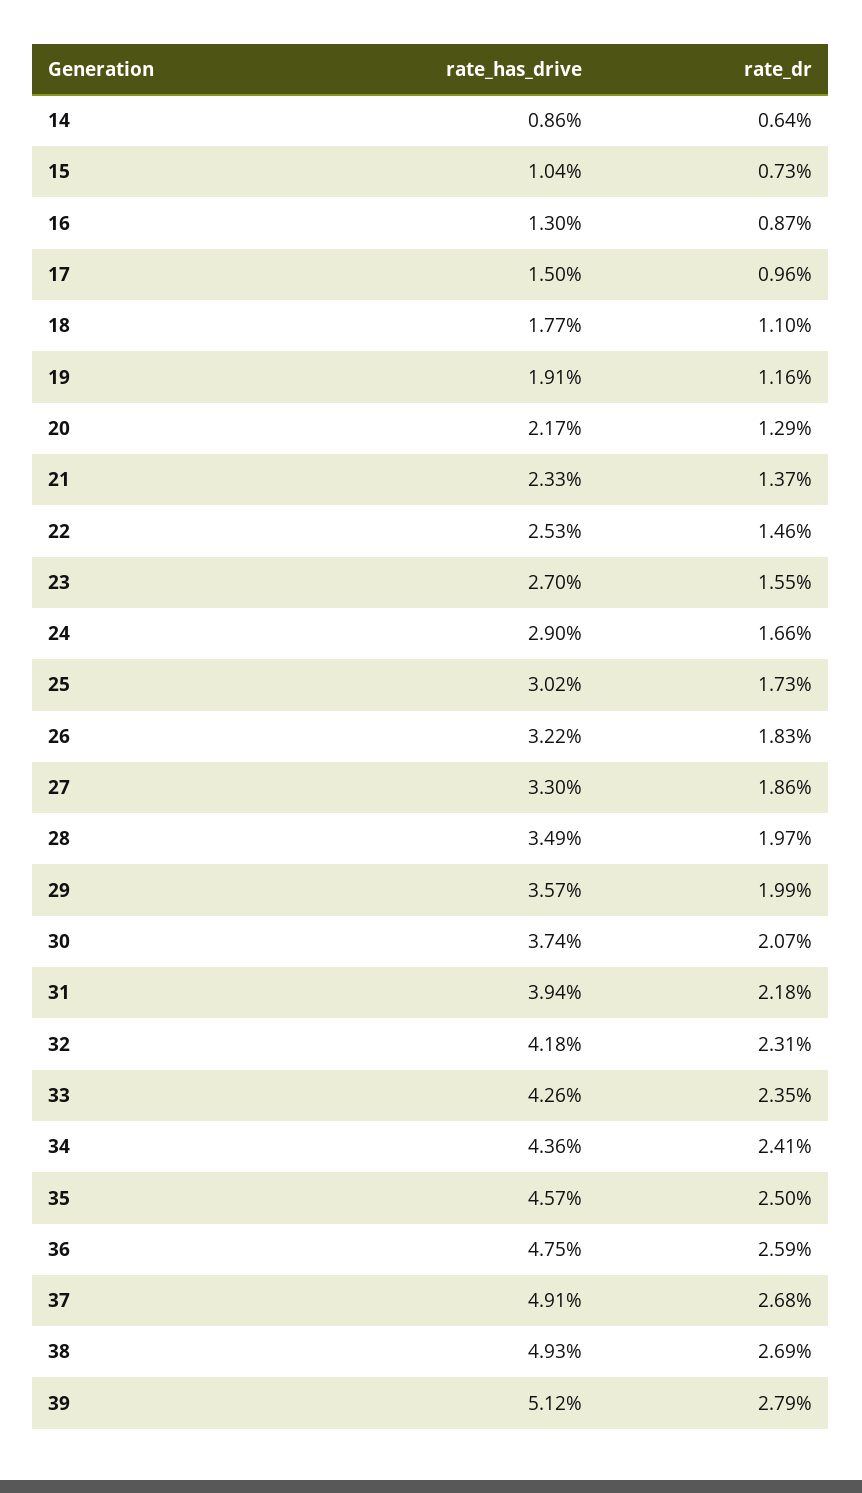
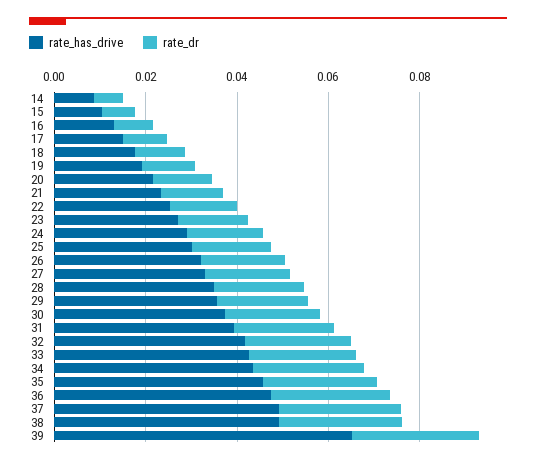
  {
    "rate_has_drive": {
      "14": 0.0086,
      "15": 0.0104,
      "16": 0.013,
      "17": 0.015,
      "18": 0.0177,
      "19": 0.0191,
      "20": 0.0217,
      "21": 0.0233,
      "22": 0.0253,
      "23": 0.027,
      "24": 0.029,
      "25": 0.0302,
      "26": 0.0322,
      "27": 0.033,
      "28": 0.0349,
      "29": 0.0357,
      "30": 0.0374,
      "31": 0.0394,
      "32": 0.0418,
      "33": 0.0426,
      "34": 0.0436,
      "35": 0.0457,
      "36": 0.0475,
      "37": 0.0491,
      "38": 0.0493,
-     "39": 0.0512
+     "39": 0.065
    },
    "rate_dr": {
      "14": 0.0064,
      "15": 0.0073,
      "16": 0.0087,
      "17": 0.0096,
      "18": 0.011,
      "19": 0.0116,
      "20": 0.0129,
      "21": 0.0137,
      "22": 0.0146,
      "23": 0.0155,
      "24": 0.0166,
      "25": 0.0173,
      "26": 0.0183,
      "27": 0.0186,
      "28": 0.0197,
      "29": 0.0199,
      "30": 0.0207,
      "31": 0.0218,
      "32": 0.0231,
      "33": 0.0235,
      "34": 0.0241,
      "35": 0.025,
      "36": 0.0259,
      "37": 0.0268,
      "38": 0.0269,
      "39": 0.0279
    }
  }

